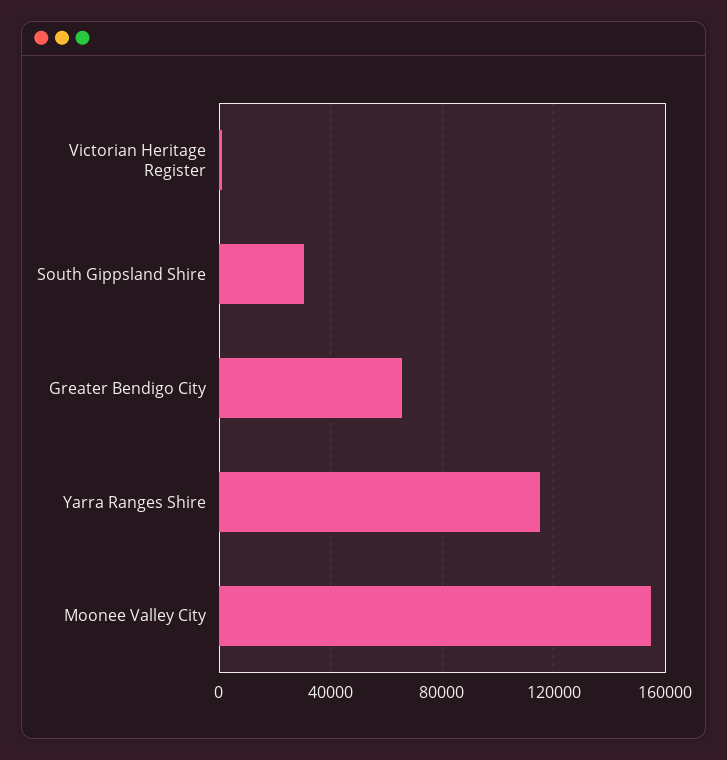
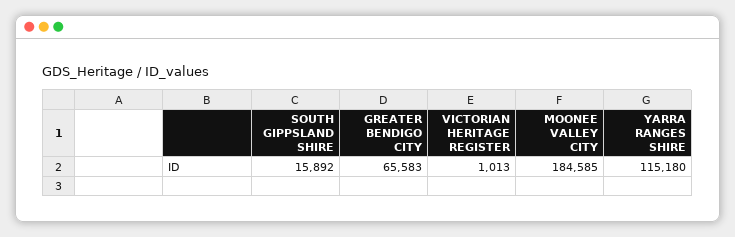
  {
    "Victorian Heritage Register": 1013,
-   "South Gippsland Shire": 30000,
+   "South Gippsland Shire": 15892,
    "Greater Bendigo City": 65583,
    "Yarra Ranges Shire": 115180,
-   "Moonee Valley City": 155000
+   "Moonee Valley City": 184585
  }

